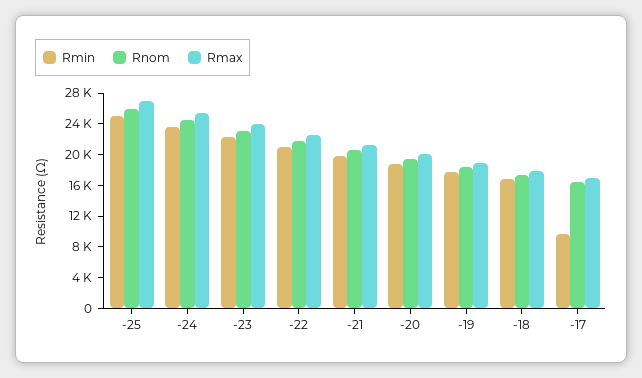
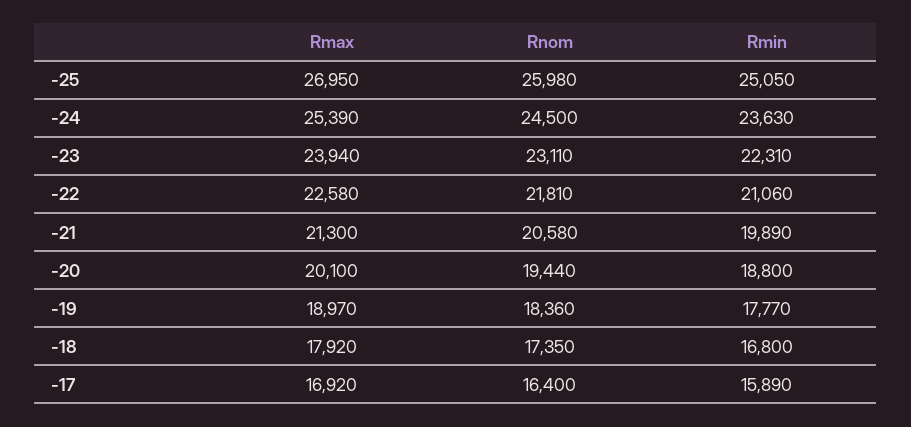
  {
    "Rmin": {
      "-25": 25050,
      "-24": 23630,
      "-23": 22310,
      "-22": 21060,
      "-21": 19890,
      "-20": 18800,
      "-19": 17770,
      "-18": 16800,
-     "-17": 10000
+     "-17": 15890
    },
    "Rnom": {
      "-25": 25980,
      "-24": 24500,
      "-23": 23110,
      "-22": 21810,
      "-21": 20580,
      "-20": 19440,
      "-19": 18360,
      "-18": 17350,
      "-17": 16400
    },
    "Rmax": {
      "-25": 26950,
      "-24": 25390,
      "-23": 23940,
      "-22": 22580,
      "-21": 21300,
      "-20": 20100,
      "-19": 18970,
      "-18": 17920,
      "-17": 16920
    }
  }

